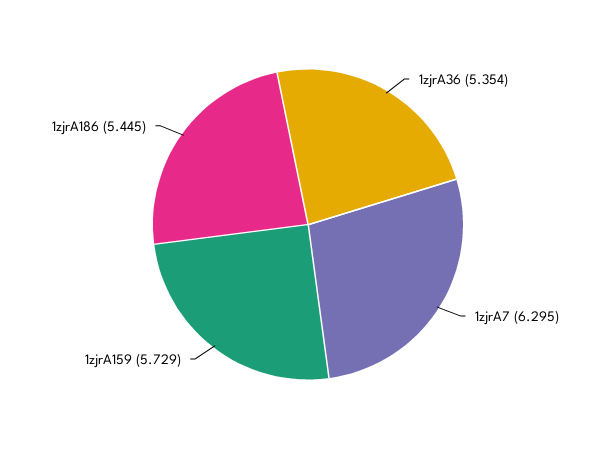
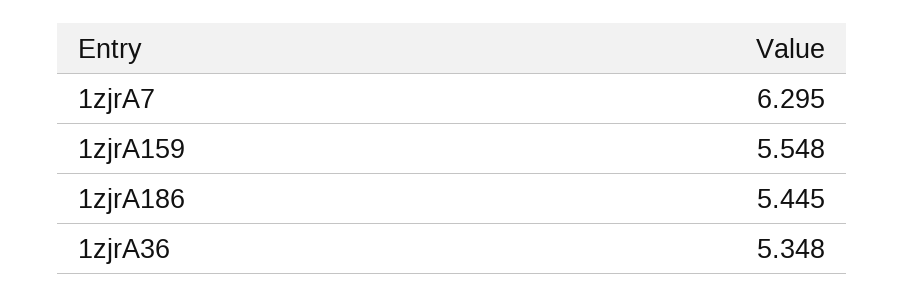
  {
-   "1zjrA36": 5.354,
+   "1zjrA36": 5.348,
    "1zjrA7": 6.295,
-   "1zjrA159": 5.729,
+   "1zjrA159": 5.548,
    "1zjrA186": 5.445
  }

